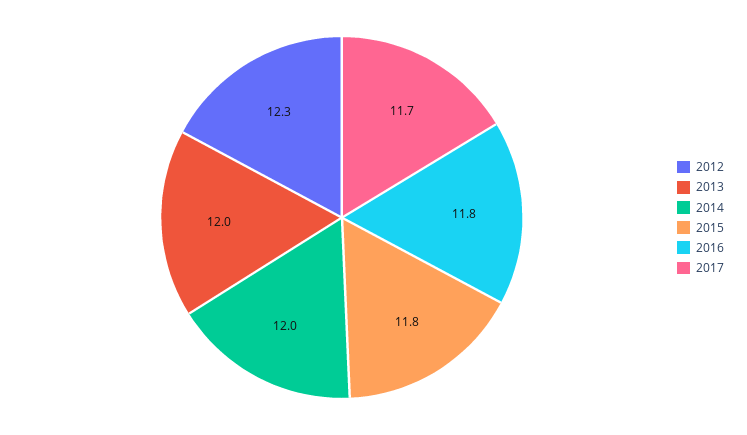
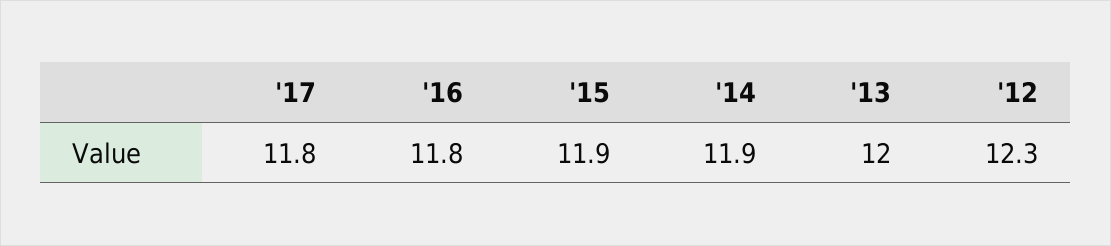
  {
    "2012": 12.3,
    "2013": 12,
-   "2014": 12,
+   "2014": 11.9,
-   "2015": 11.8,
+   "2015": 11.9,
    "2016": 11.8,
-   "2017": 11.7
+   "2017": 11.8
  }

